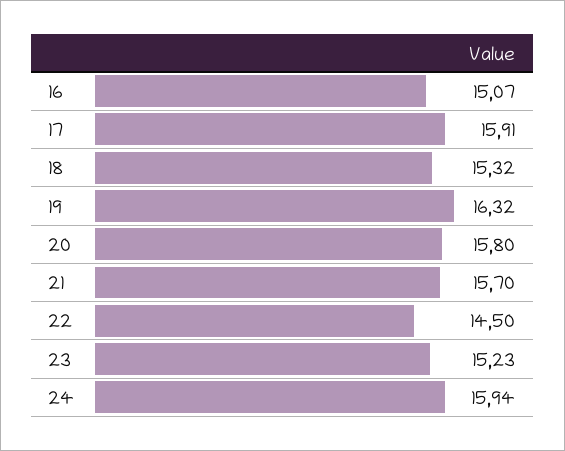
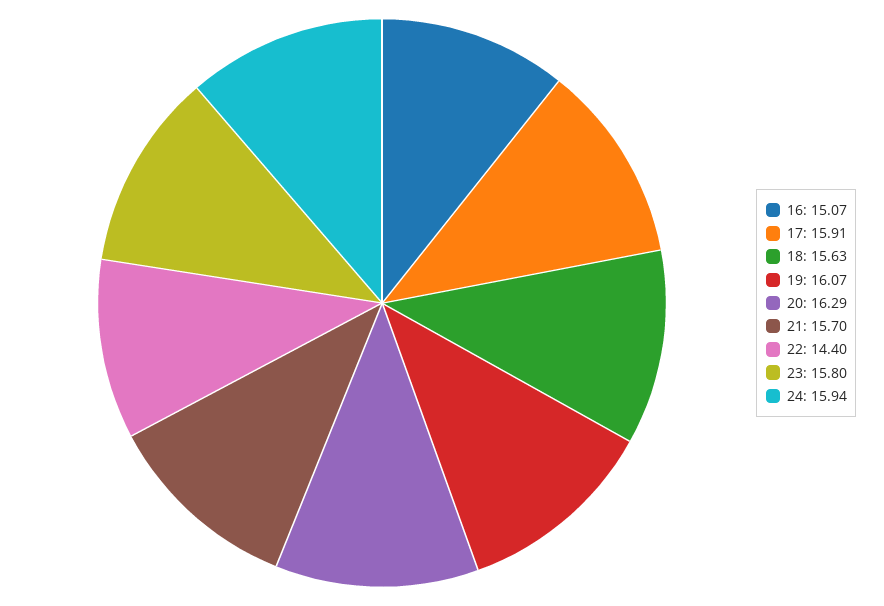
  {
    "16": 15.07,
    "17": 15.91,
-   "18": 15.32,
+   "18": 15.63,
-   "19": 16.32,
+   "19": 16.07,
-   "20": 15.8,
+   "20": 16.29,
    "21": 15.7,
-   "22": 14.5,
+   "22": 14.4,
-   "23": 15.23,
+   "23": 15.8,
    "24": 15.94
  }

